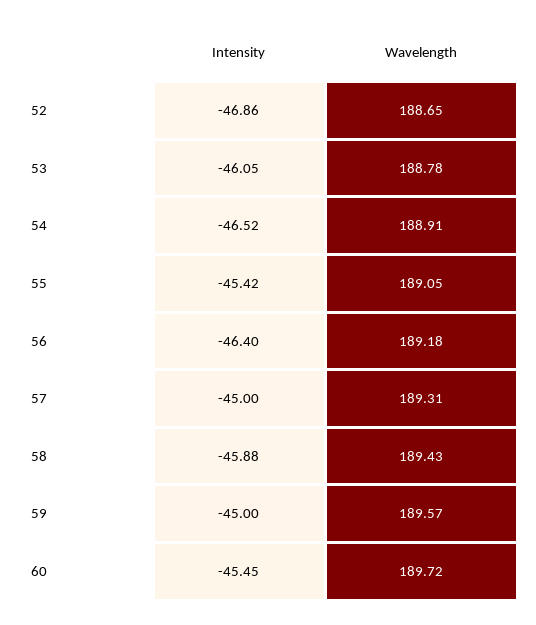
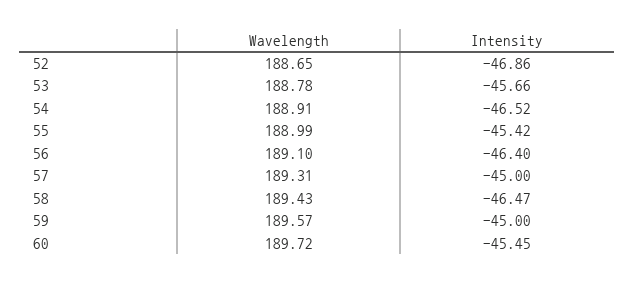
  {
    "Intensity": {
      "52": -46.86,
-     "53": -46.05,
+     "53": -45.66,
      "54": -46.52,
      "55": -45.42,
      "56": -46.4,
      "57": -45,
-     "58": -45.88,
+     "58": -46.47,
      "59": -45,
      "60": -45.45
    },
    "Wavelength": {
      "52": 188.65,
      "53": 188.78,
      "54": 188.91,
-     "55": 189.05,
+     "55": 188.99,
-     "56": 189.18,
+     "56": 189.1,
      "57": 189.31,
      "58": 189.43,
      "59": 189.57,
      "60": 189.72
    }
  }

